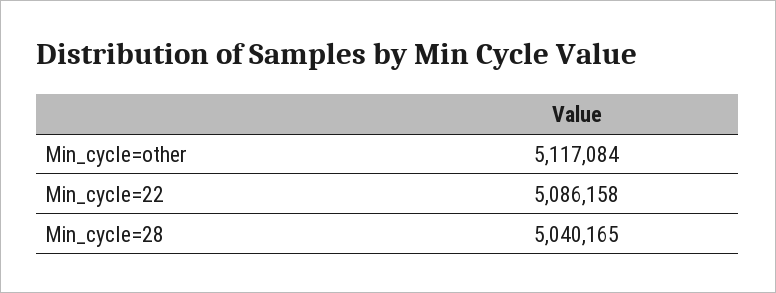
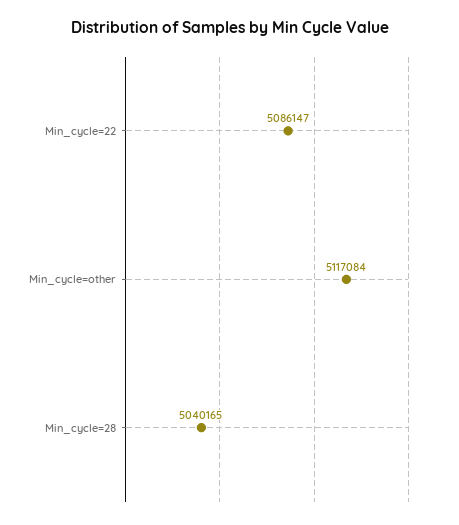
  {
    "Min_cycle=other": 5117084,
-   "Min_cycle=22": 5086158,
+   "Min_cycle=22": 5086147,
    "Min_cycle=28": 5040165
  }

